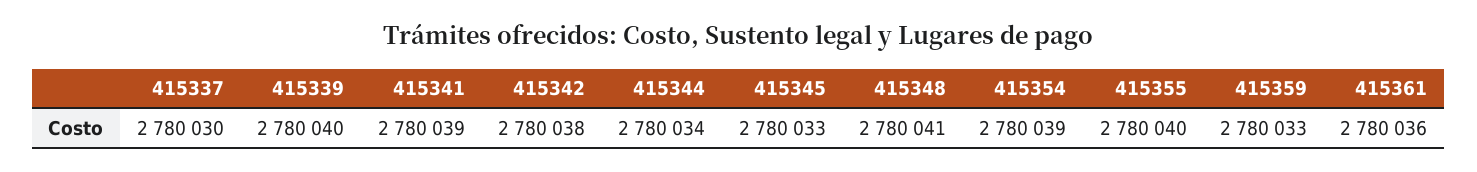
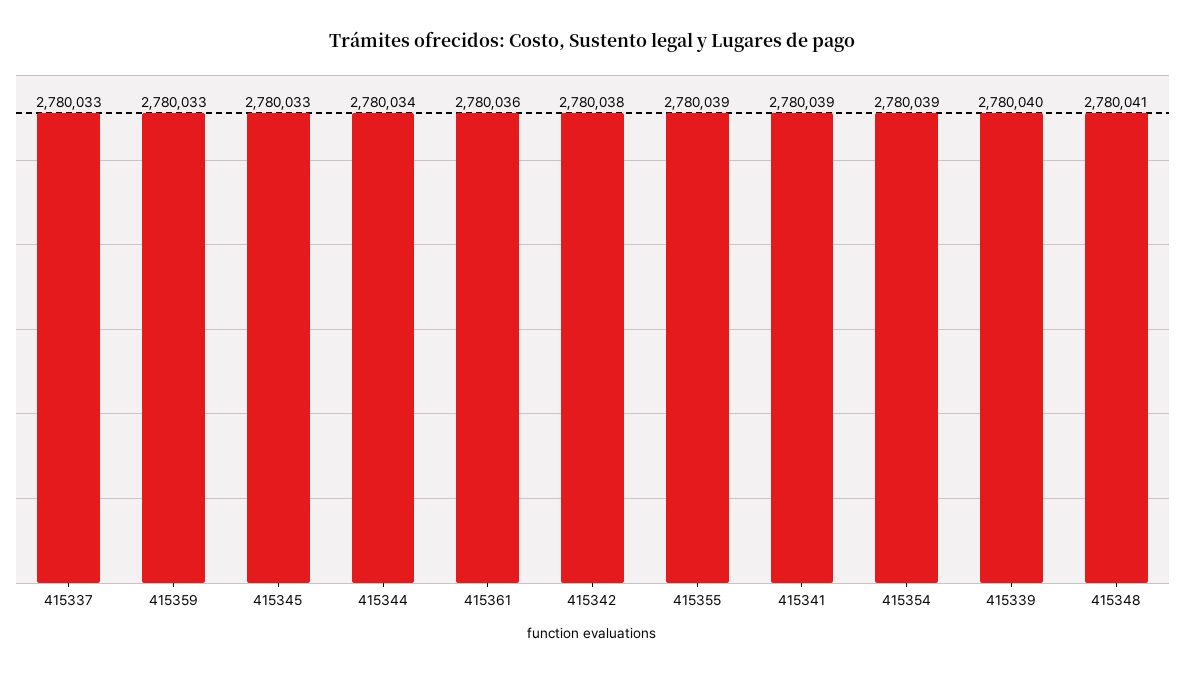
  {
-   "415337": 2780030,
+   "415337": 2780033,
    "415339": 2780040,
    "415341": 2780039,
    "415342": 2780038,
    "415344": 2780034,
    "415345": 2780033,
    "415348": 2780041,
    "415354": 2780039,
-   "415355": 2780040,
+   "415355": 2780039,
    "415359": 2780033,
    "415361": 2780036
  }

